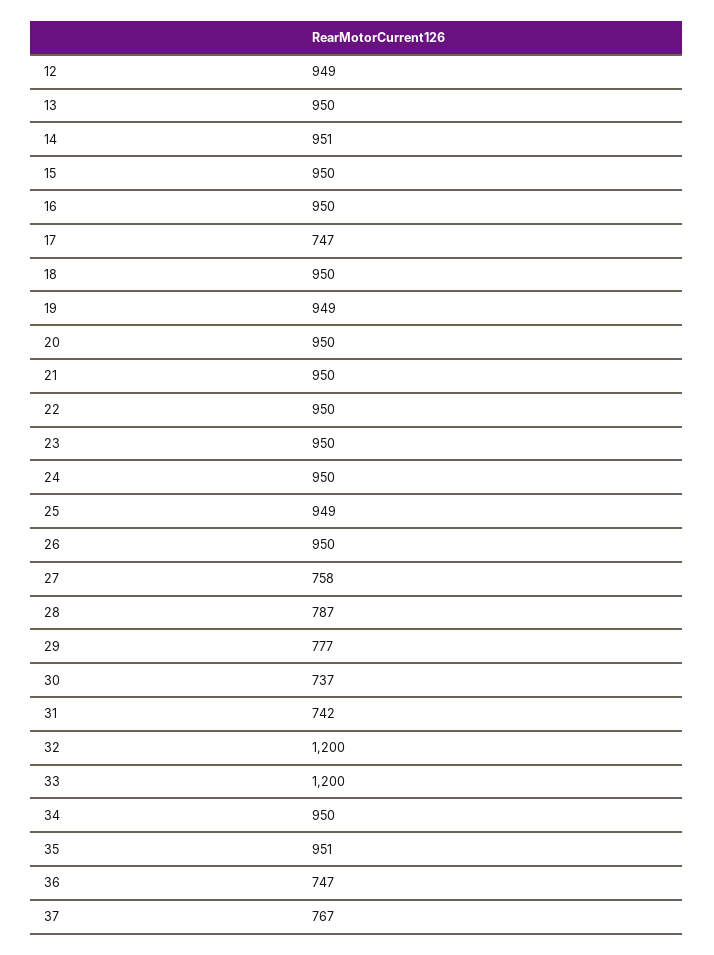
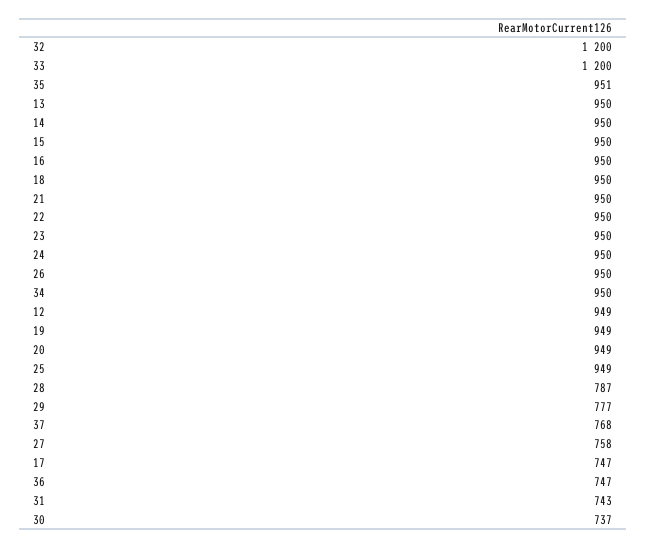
  {
    "12": 949,
    "13": 950,
-   "14": 951,
+   "14": 950,
    "15": 950,
    "16": 950,
    "17": 747,
    "18": 950,
    "19": 949,
-   "20": 950,
+   "20": 949,
    "21": 950,
    "22": 950,
    "23": 950,
    "24": 950,
    "25": 949,
    "26": 950,
    "27": 758,
    "28": 787,
    "29": 777,
    "30": 737,
-   "31": 742,
+   "31": 743,
    "32": 1200,
    "33": 1200,
    "34": 950,
    "35": 951,
    "36": 747,
-   "37": 767
+   "37": 768
  }

